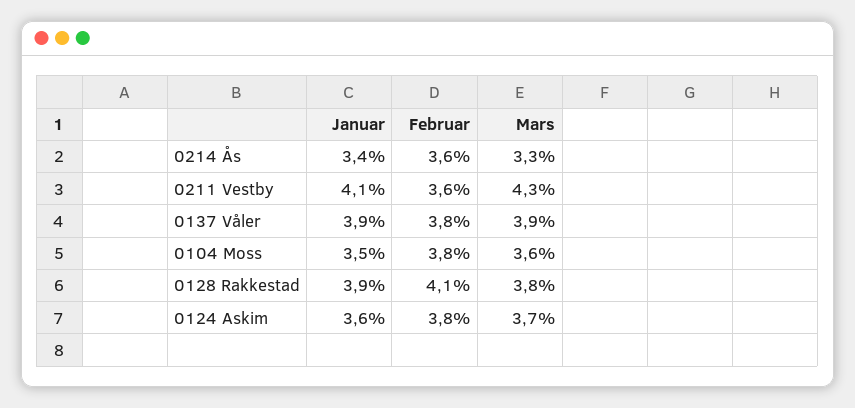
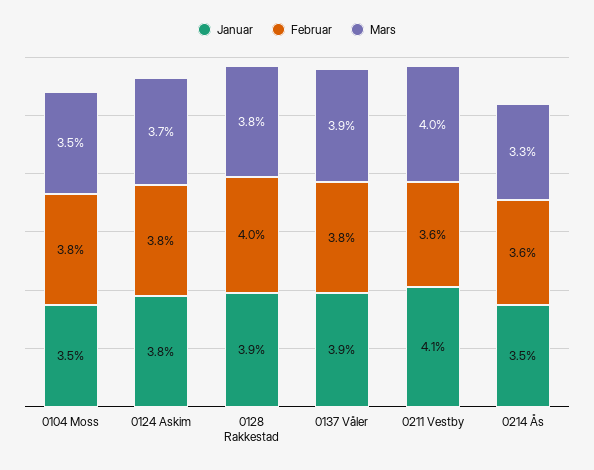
  {
    "Januar": {
-     "0214 Ås": 3.4,
+     "0214 Ås": 3.5,
      "0211 Vestby": 4.1,
      "0137 Våler": 3.9,
      "0104 Moss": 3.5,
      "0128 Rakkestad": 3.9,
-     "0124 Askim": 3.6
+     "0124 Askim": 3.8
    },
    "Februar": {
      "0214 Ås": 3.6,
      "0211 Vestby": 3.6,
      "0137 Våler": 3.8,
      "0104 Moss": 3.8,
-     "0128 Rakkestad": 4.1,
+     "0128 Rakkestad": 4,
      "0124 Askim": 3.8
    },
    "Mars": {
      "0214 Ås": 3.3,
-     "0211 Vestby": 4.3,
+     "0211 Vestby": 4,
      "0137 Våler": 3.9,
-     "0104 Moss": 3.6,
+     "0104 Moss": 3.5,
      "0128 Rakkestad": 3.8,
      "0124 Askim": 3.7
    }
  }

